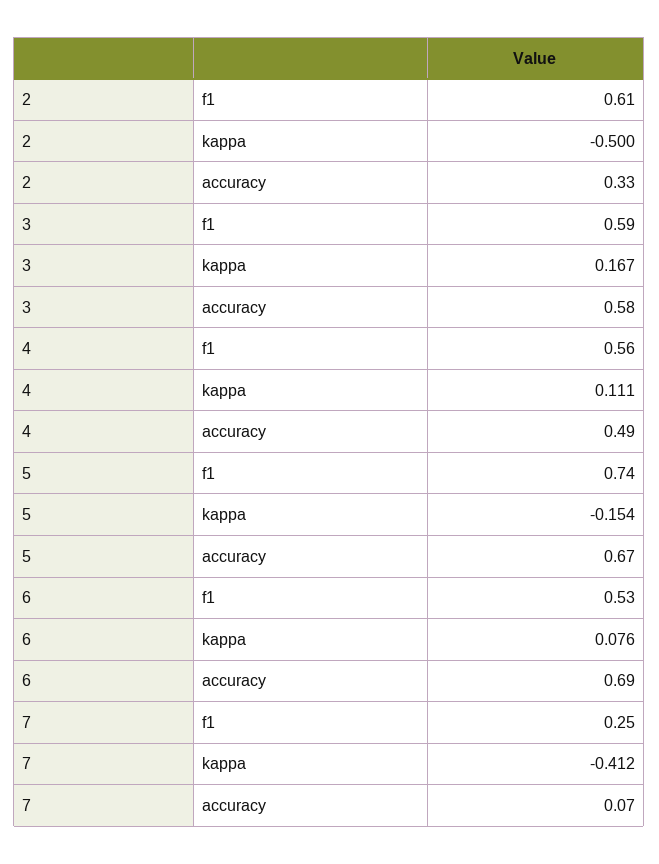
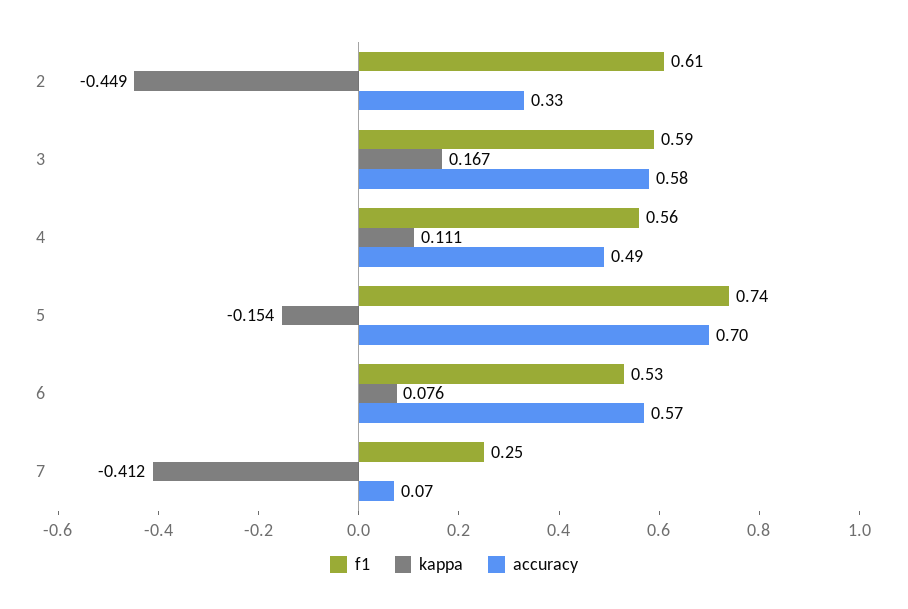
  {
    "f1": {
      "2": 0.61,
      "3": 0.59,
      "4": 0.56,
      "5": 0.74,
      "6": 0.53,
      "7": 0.25
    },
    "kappa": {
-     "2": -0.5,
+     "2": -0.449,
      "3": 0.167,
      "4": 0.111,
      "5": -0.154,
      "6": 0.076,
      "7": -0.412
    },
    "accuracy": {
      "2": 0.33,
      "3": 0.58,
      "4": 0.49,
-     "5": 0.67,
+     "5": 0.7,
-     "6": 0.69,
+     "6": 0.57,
      "7": 0.07
    }
  }

